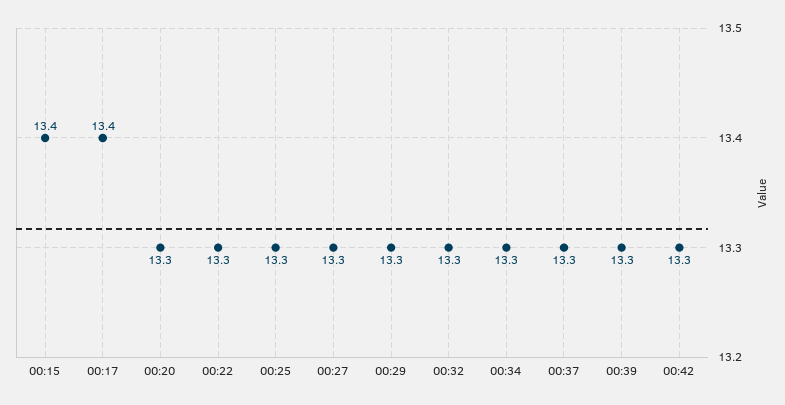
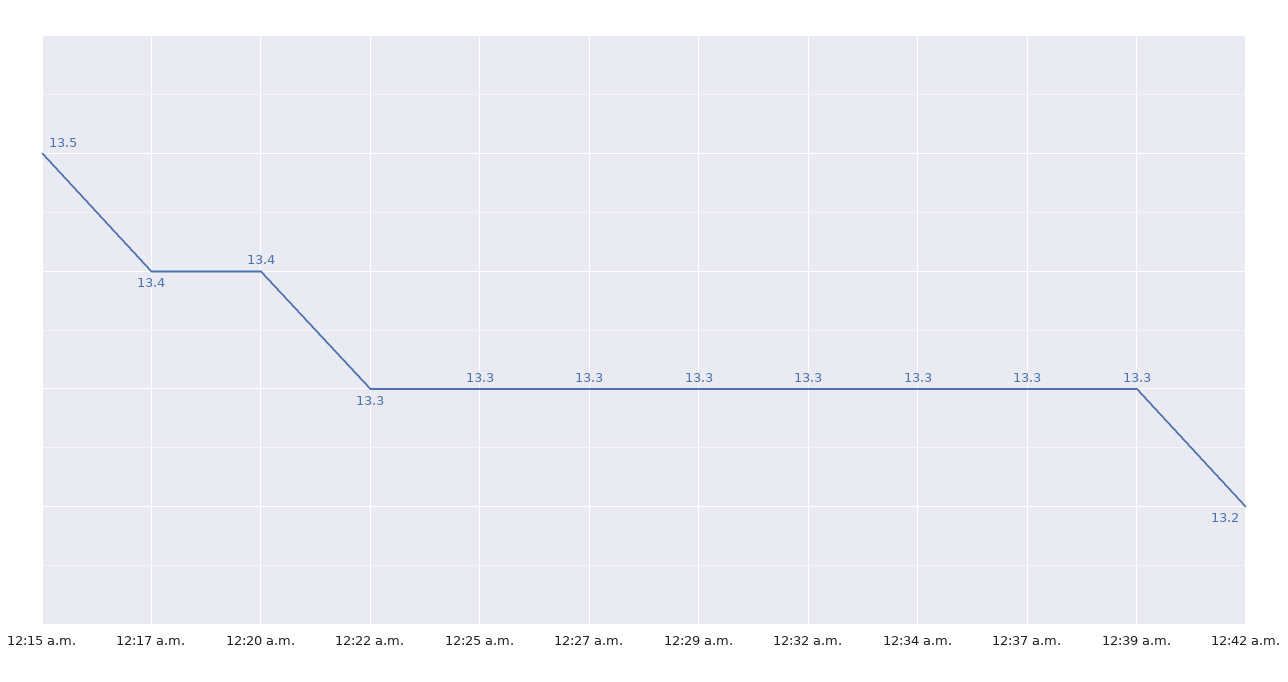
  {
-   "00:15": 13.4,
+   "00:15": 13.5,
    "00:17": 13.4,
-   "00:20": 13.3,
+   "00:20": 13.4,
    "00:22": 13.3,
    "00:25": 13.3,
    "00:27": 13.3,
    "00:29": 13.3,
    "00:32": 13.3,
    "00:34": 13.3,
    "00:37": 13.3,
    "00:39": 13.3,
-   "00:42": 13.3
+   "00:42": 13.2
  }

